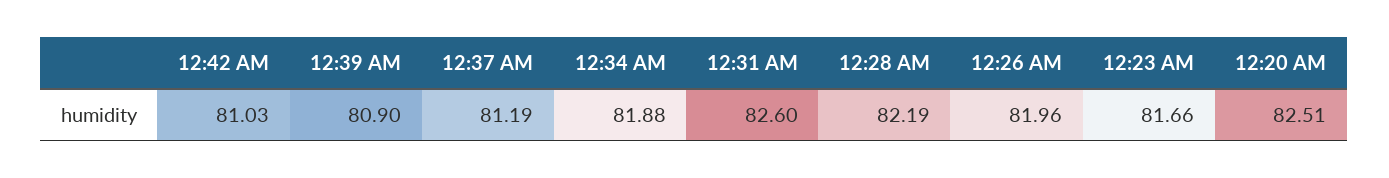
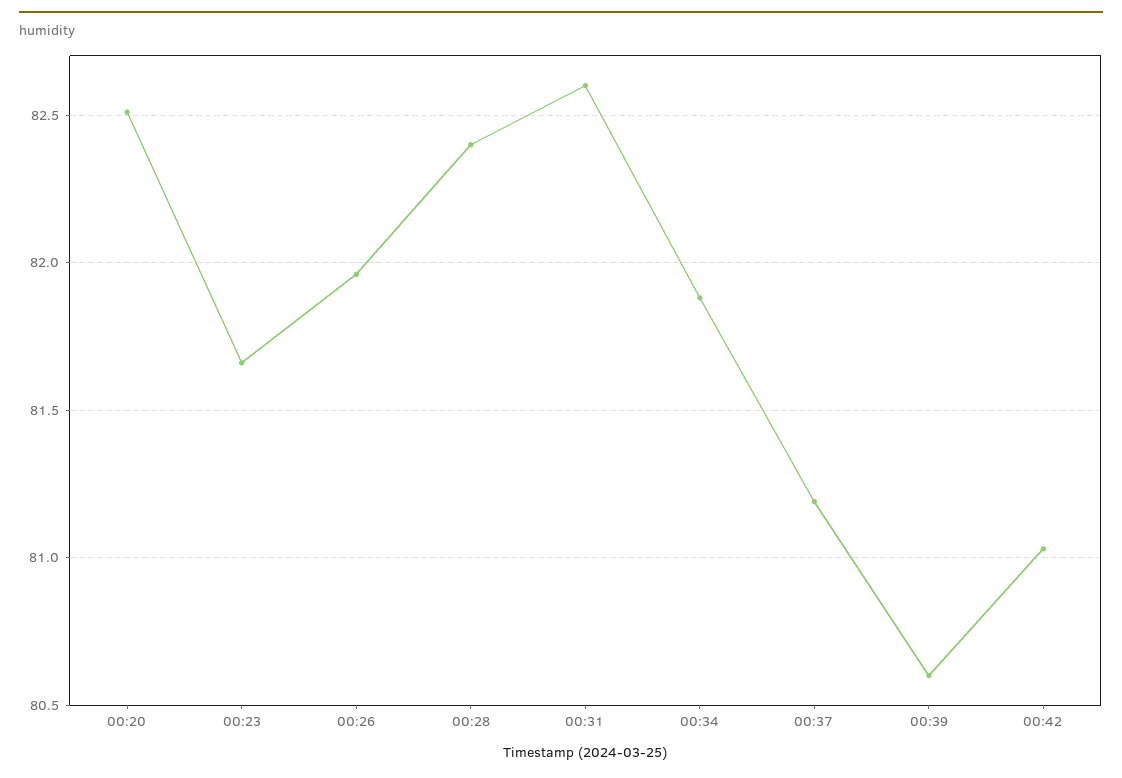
  {
    "12:42 AM": 81.03,
-   "12:39 AM": 80.9,
+   "12:39 AM": 80.6,
    "12:37 AM": 81.19,
    "12:34 AM": 81.88,
    "12:31 AM": 82.6,
-   "12:28 AM": 82.19,
+   "12:28 AM": 82.4,
    "12:26 AM": 81.96,
    "12:23 AM": 81.66,
    "12:20 AM": 82.51
  }

